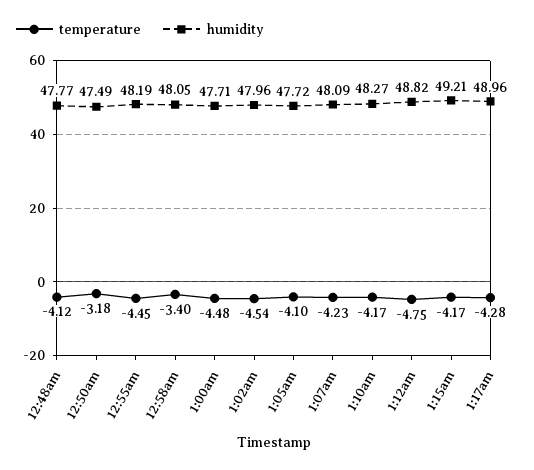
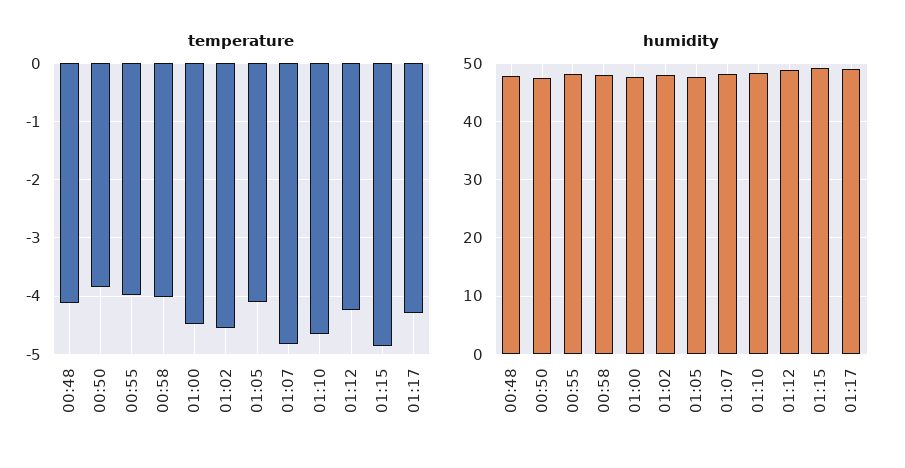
  {
    "temperature": {
      "12:48am": -4.12,
-     "12:50am": -3.18,
+     "12:50am": -3.8,
-     "12:55am": -4.45,
+     "12:55am": -4,
-     "12:58am": -3.4,
+     "12:58am": -4,
      "1:00am": -4.48,
      "1:02am": -4.54,
      "1:05am": -4.1,
-     "1:07am": -4.23,
+     "1:07am": -4.8,
-     "1:10am": -4.17,
+     "1:10am": -4.6,
-     "1:12am": -4.75,
+     "1:12am": -4.2,
-     "1:15am": -4.17,
+     "1:15am": -4.8,
      "1:17am": -4.28
    },
    "humidity": {
      "12:48am": 47.77,
      "12:50am": 47.49,
      "12:55am": 48.19,
      "12:58am": 48.05,
      "1:00am": 47.71,
      "1:02am": 47.96,
      "1:05am": 47.72,
      "1:07am": 48.09,
      "1:10am": 48.27,
      "1:12am": 48.82,
      "1:15am": 49.21,
      "1:17am": 48.96
    }
  }

